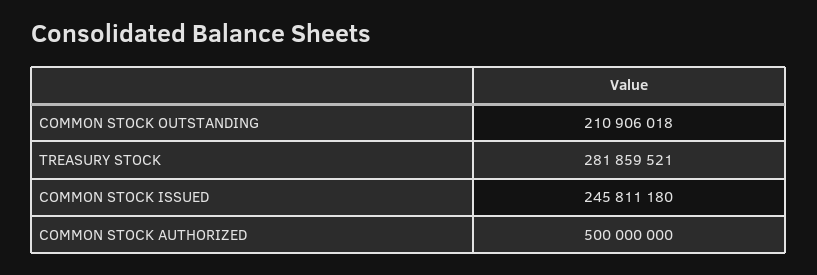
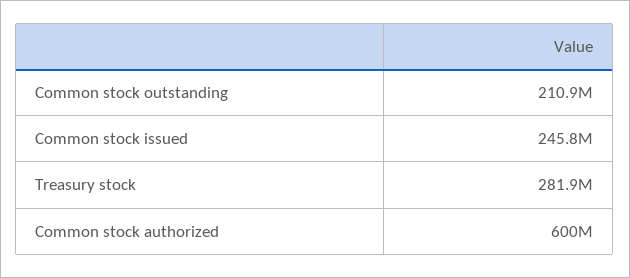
  {
    "COMMON STOCK OUTSTANDING": 210906018,
    "TREASURY STOCK": 281859521,
    "COMMON STOCK ISSUED": 245811180,
-   "COMMON STOCK AUTHORIZED": 500000000
+   "COMMON STOCK AUTHORIZED": 600000000
  }

